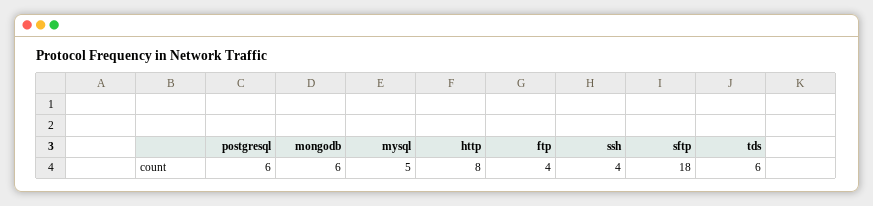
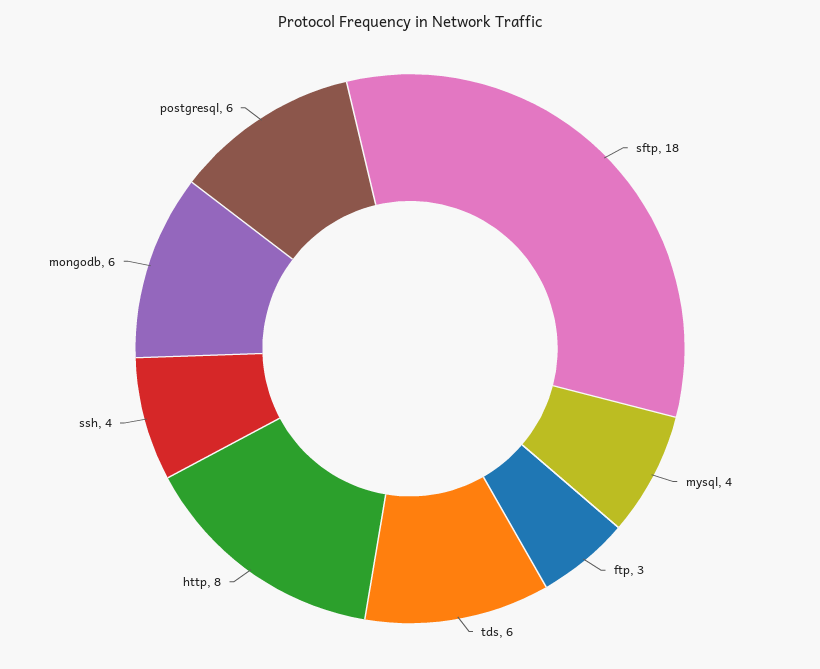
  {
    "postgresql": 6,
    "mongodb": 6,
-   "mysql": 5,
+   "mysql": 4,
    "http": 8,
-   "ftp": 4,
+   "ftp": 3,
    "ssh": 4,
    "sftp": 18,
    "tds": 6
  }

